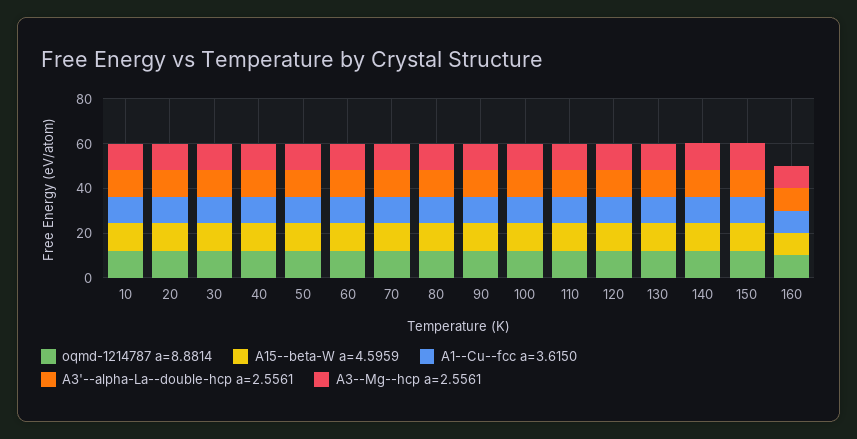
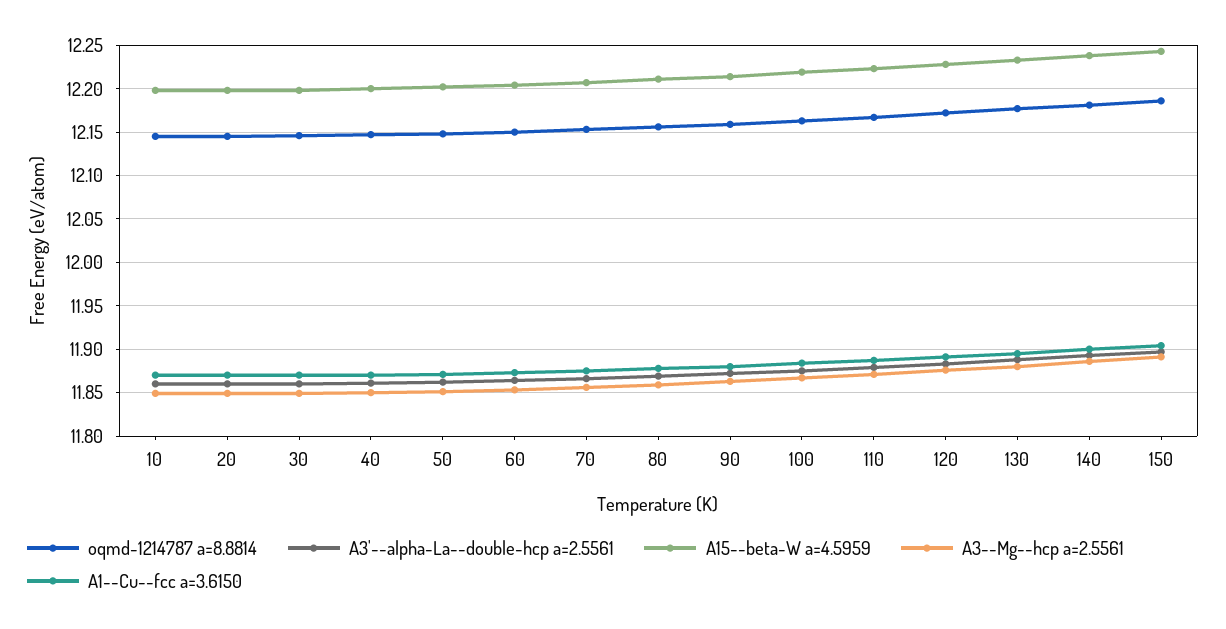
  {
    "oqmd-1214787 a=8.8814": {
      "10": 12.15,
      "20": 12.15,
      "30": 12.15,
      "40": 12.15,
      "50": 12.15,
      "60": 12.15,
      "70": 12.15,
      "80": 12.16,
      "90": 12.16,
      "100": 12.16,
      "110": 12.17,
      "120": 12.17,
      "130": 12.18,
      "140": 12.18,
-     "150": 12.19,
+     "150": 12.19
-     "160": 10
    },
    "A15--beta-W a=4.5959": {
      "10": 12.2,
      "20": 12.2,
      "30": 12.2,
      "40": 12.2,
      "50": 12.2,
      "60": 12.2,
      "70": 12.21,
      "80": 12.21,
      "90": 12.21,
      "100": 12.22,
      "110": 12.22,
      "120": 12.23,
      "130": 12.23,
      "140": 12.24,
-     "150": 12.24,
+     "150": 12.24
-     "160": 10
    },
    "A1--Cu--fcc a=3.6150": {
      "10": 11.87,
      "20": 11.87,
      "30": 11.87,
      "40": 11.87,
      "50": 11.87,
      "60": 11.87,
      "70": 11.88,
      "80": 11.88,
      "90": 11.88,
      "100": 11.88,
      "110": 11.89,
      "120": 11.89,
      "130": 11.9,
      "140": 11.9,
-     "150": 11.9,
+     "150": 11.9
-     "160": 10
    },
    "A3'--alpha-La--double-hcp a=2.5561": {
      "10": 11.86,
      "20": 11.86,
      "30": 11.86,
      "40": 11.86,
      "50": 11.86,
      "60": 11.86,
      "70": 11.87,
      "80": 11.87,
      "90": 11.87,
      "100": 11.88,
      "110": 11.88,
      "120": 11.88,
      "130": 11.89,
      "140": 11.89,
-     "150": 11.9,
+     "150": 11.9
-     "160": 10
    },
    "A3--Mg--hcp a=2.5561": {
      "10": 11.85,
      "20": 11.85,
      "30": 11.85,
      "40": 11.85,
      "50": 11.85,
      "60": 11.85,
      "70": 11.86,
      "80": 11.86,
      "90": 11.86,
      "100": 11.87,
      "110": 11.87,
      "120": 11.88,
      "130": 11.88,
      "140": 11.89,
-     "150": 11.89,
+     "150": 11.89
-     "160": 10
    }
  }

